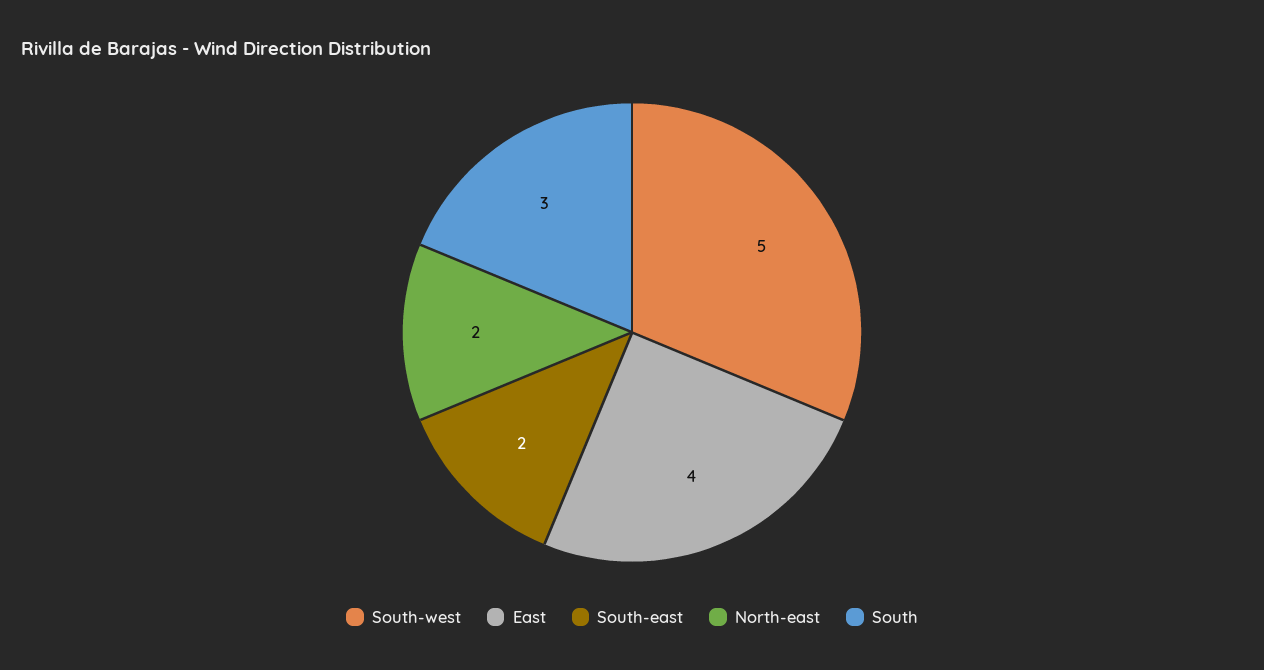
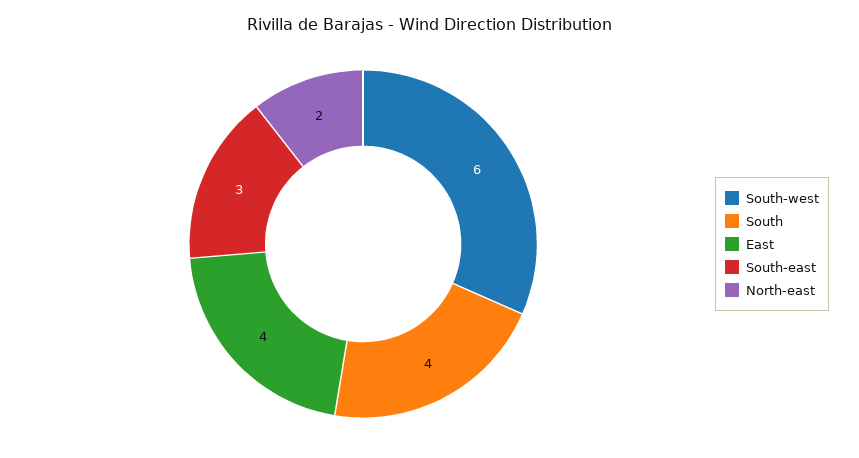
  {
-   "South-west": 5,
+   "South-west": 6,
    "East": 4,
-   "South-east": 2,
+   "South-east": 3,
    "North-east": 2,
-   "South": 3
+   "South": 4
  }

